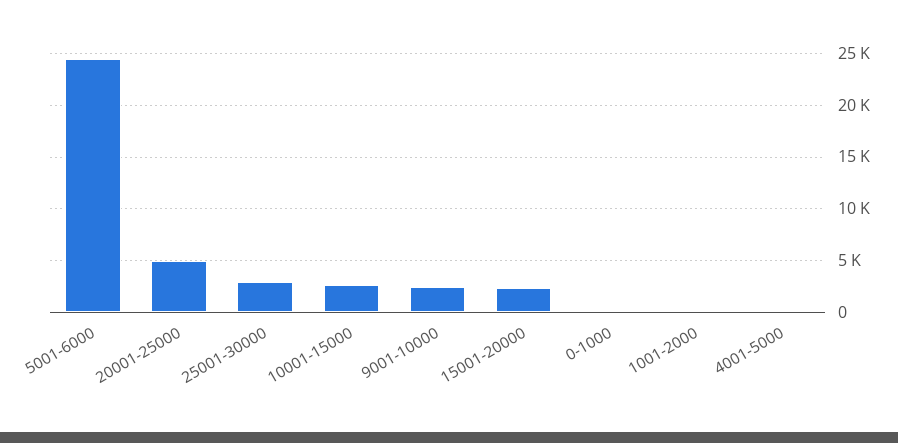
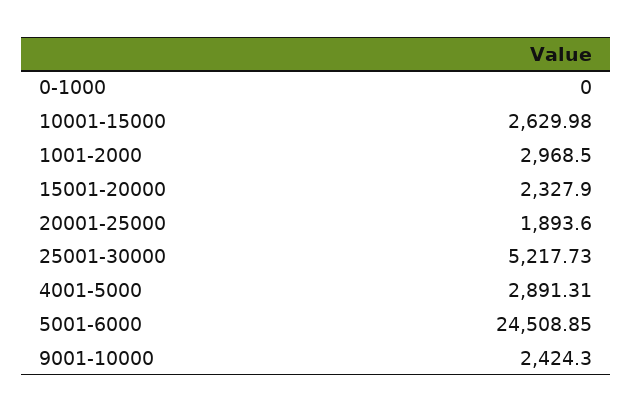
  {
    "5001-6000": 24508.85,
-   "20001-25000": 5000,
+   "20001-25000": 1893.6,
-   "25001-30000": 3000,
+   "25001-30000": 5217.73,
    "10001-15000": 2629.98,
    "9001-10000": 2424.3,
    "15001-20000": 2327.9,
    "0-1000": 0,
-   "1001-2000": 0,
+   "1001-2000": 2968.5,
-   "4001-5000": 0
+   "4001-5000": 2891.31
  }

